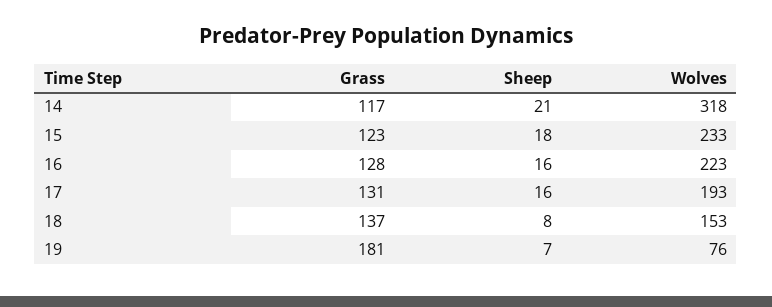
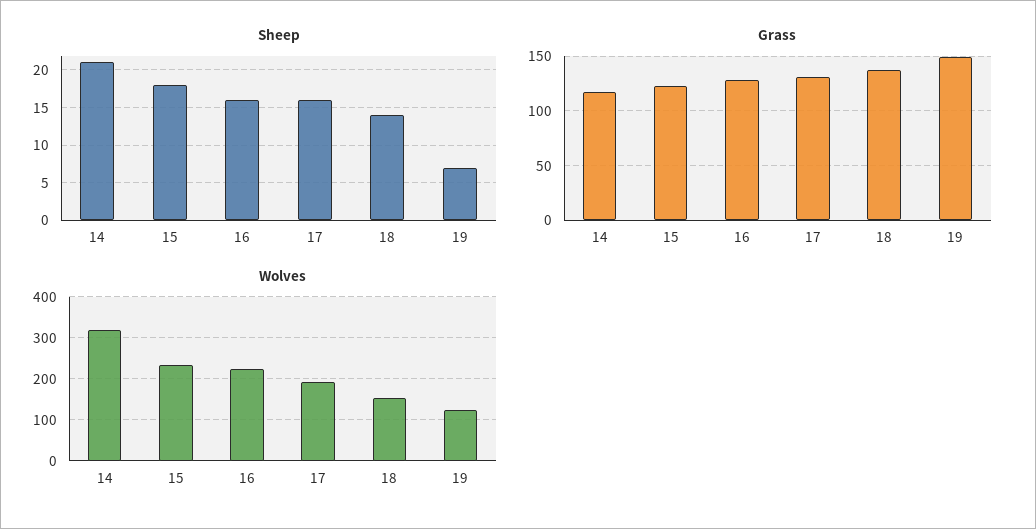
  {
    "Grass": {
      "14": 117,
      "15": 123,
      "16": 128,
      "17": 131,
      "18": 137,
-     "19": 181
+     "19": 150
    },
    "Sheep": {
      "14": 21,
      "15": 18,
      "16": 16,
      "17": 16,
-     "18": 8,
+     "18": 14,
      "19": 7
    },
    "Wolves": {
      "14": 318,
      "15": 233,
      "16": 223,
      "17": 193,
      "18": 153,
-     "19": 76
+     "19": 120
    }
  }

